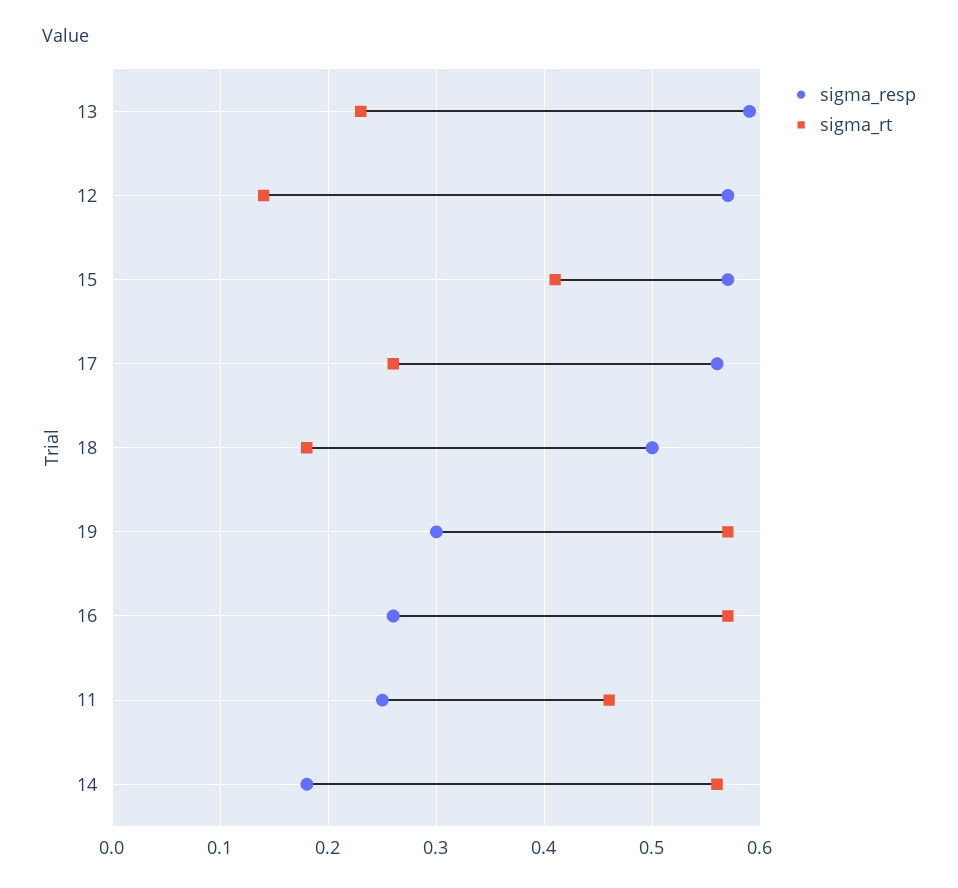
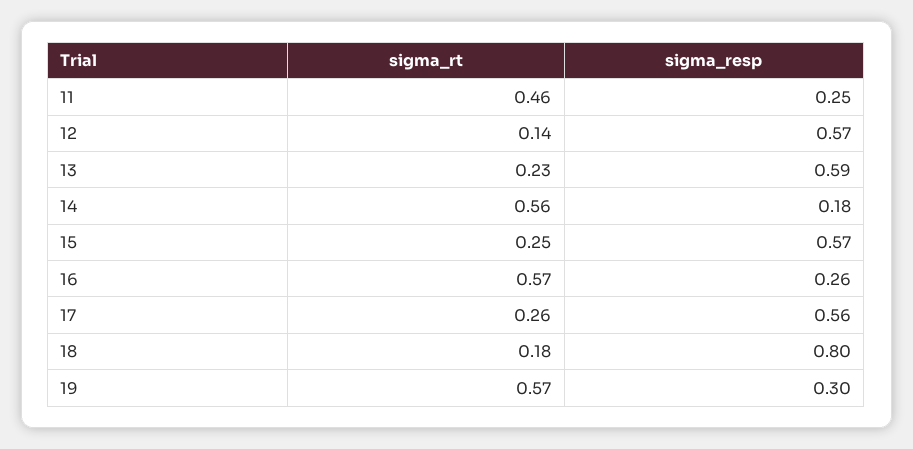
  {
    "sigma_resp": {
      "13": 0.59,
      "12": 0.57,
      "15": 0.57,
      "17": 0.56,
-     "18": 0.5,
+     "18": 0.8,
      "19": 0.3,
      "16": 0.26,
      "11": 0.25,
      "14": 0.18
    },
    "sigma_rt": {
      "13": 0.23,
      "12": 0.14,
-     "15": 0.41,
+     "15": 0.25,
      "17": 0.26,
      "18": 0.18,
      "19": 0.57,
      "16": 0.57,
      "11": 0.46,
      "14": 0.56
    }
  }

